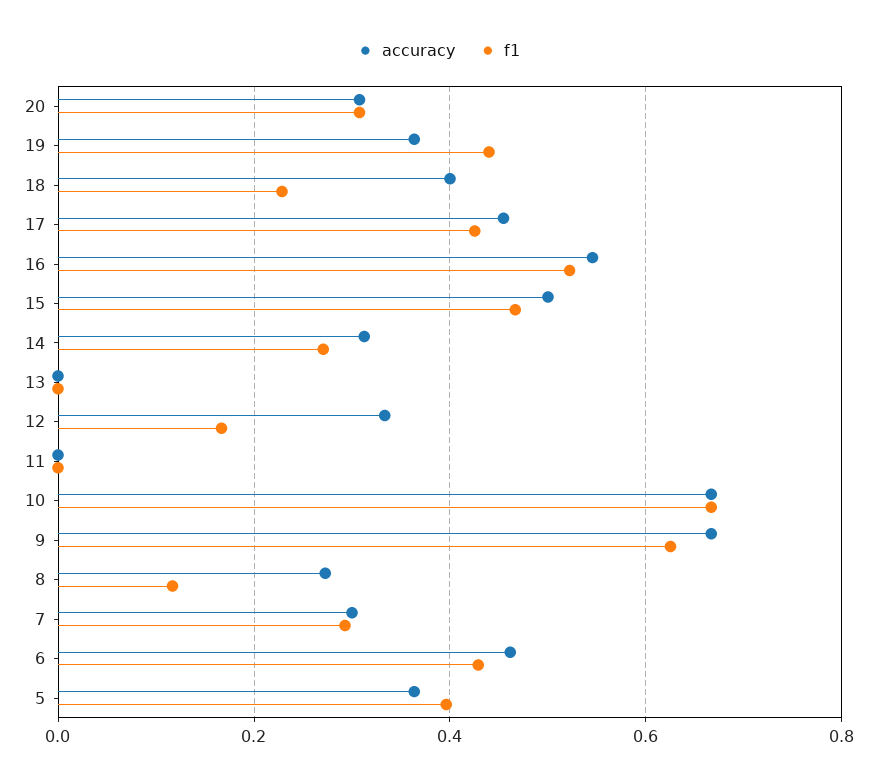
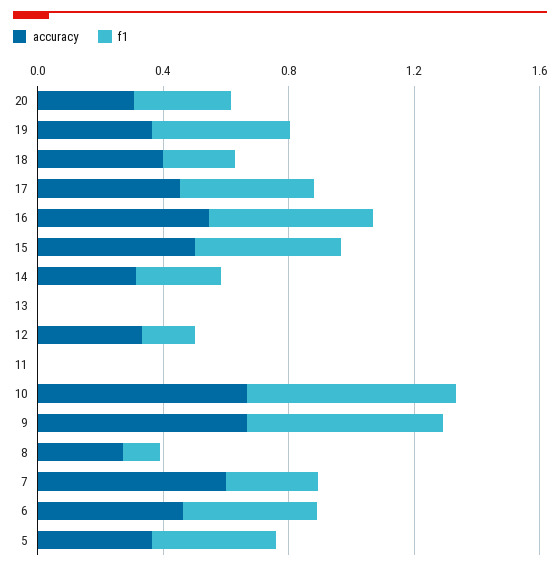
  {
    "accuracy": {
      "20": 0.3,
      "19": 0.36,
      "18": 0.4,
      "17": 0.46,
      "16": 0.54,
      "15": 0.5,
      "14": 0.32,
      "13": 0,
      "12": 0.34,
      "11": 0,
      "10": 0.66,
      "9": 0.66,
      "8": 0.28,
-     "7": 0.3,
+     "7": 0.6,
      "6": 0.46,
      "5": 0.36
    },
    "f1": {
      "20": 0.3,
      "19": 0.44,
      "18": 0.22,
      "17": 0.42,
      "16": 0.52,
      "15": 0.46,
      "14": 0.28,
      "13": 0,
      "12": 0.16,
      "11": 0,
      "10": 0.66,
      "9": 0.62,
      "8": 0.12,
      "7": 0.3,
      "6": 0.42,
      "5": 0.4
    }
  }

